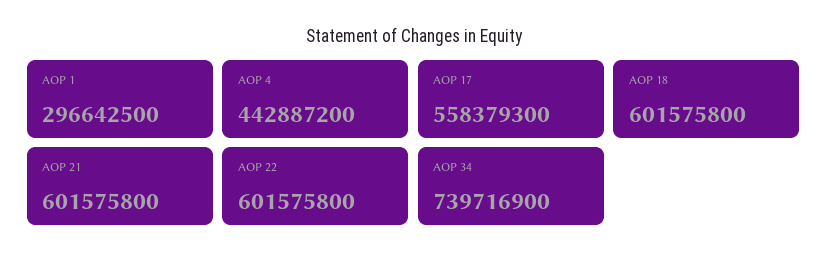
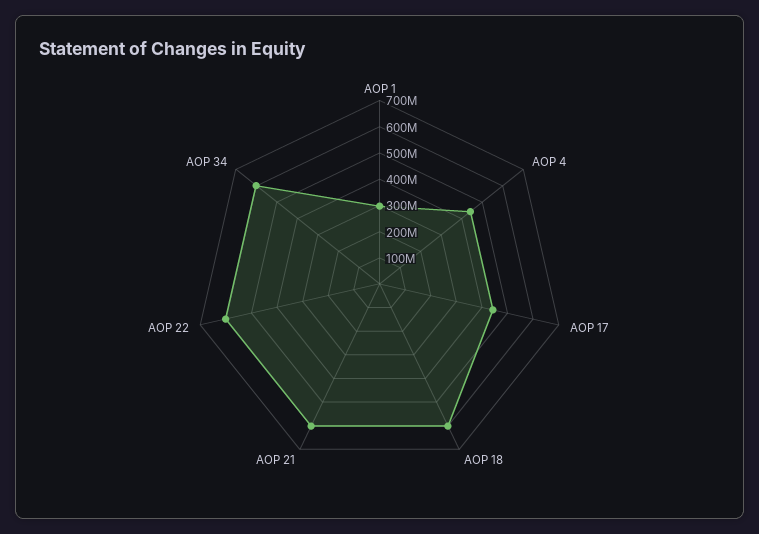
  {
    "AOP 1": 296642500,
    "AOP 4": 442887200,
-   "AOP 17": 558379300,
+   "AOP 17": 450000000,
    "AOP 18": 601575800,
    "AOP 21": 601575800,
    "AOP 22": 601575800,
-   "AOP 34": 739716900
+   "AOP 34": 600000000
  }

